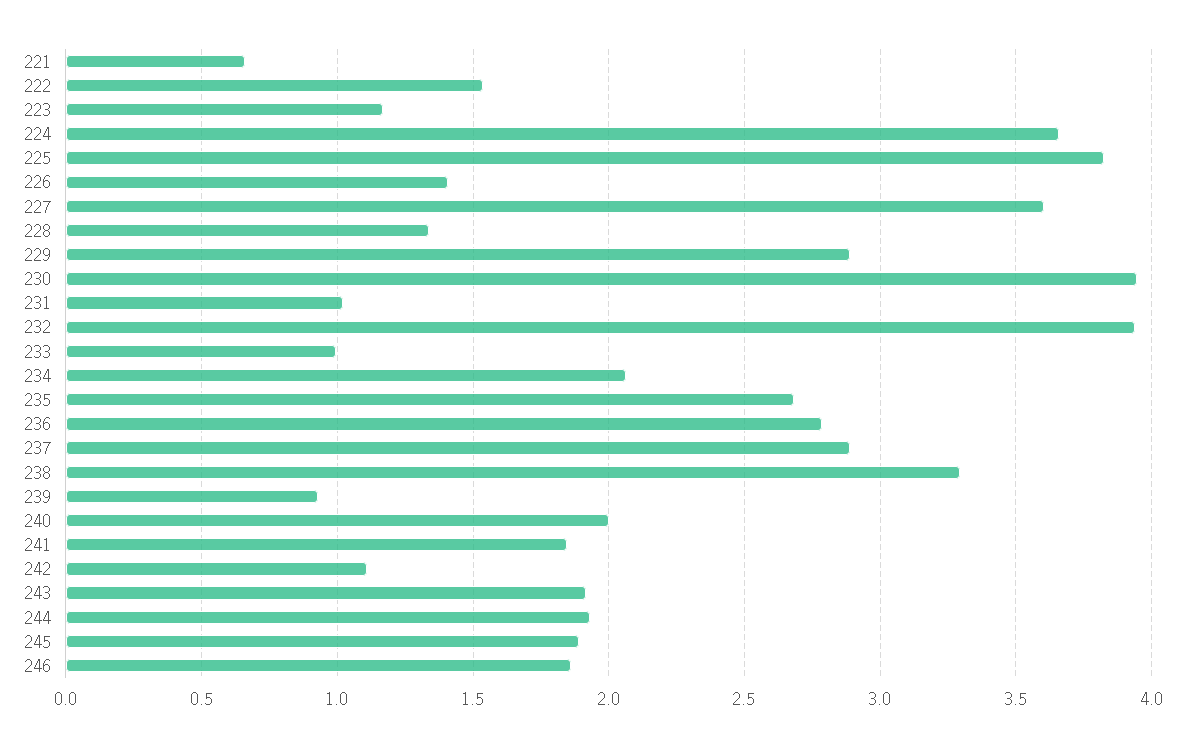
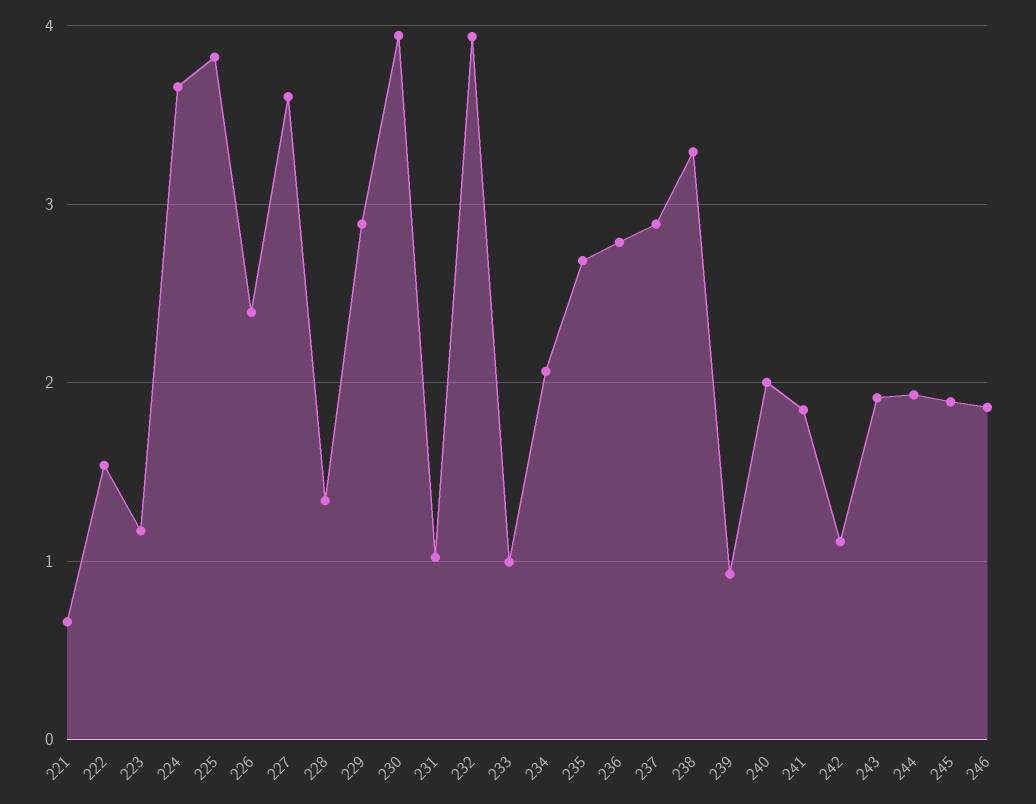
  {
    "221": 0.65,
    "222": 1.55,
    "223": 1.15,
    "224": 3.65,
    "225": 3.8,
-   "226": 1.4,
+   "226": 2.4,
    "227": 3.6,
    "228": 1.35,
    "229": 2.9,
    "230": 3.95,
    "231": 1,
    "232": 3.95,
    "233": 1,
    "234": 2.05,
    "235": 2.7,
    "236": 2.8,
    "237": 2.9,
    "238": 3.3,
    "239": 0.95,
    "240": 2,
    "241": 1.85,
    "242": 1.1,
    "243": 1.9,
    "244": 1.95,
    "245": 1.9,
    "246": 1.85
  }

